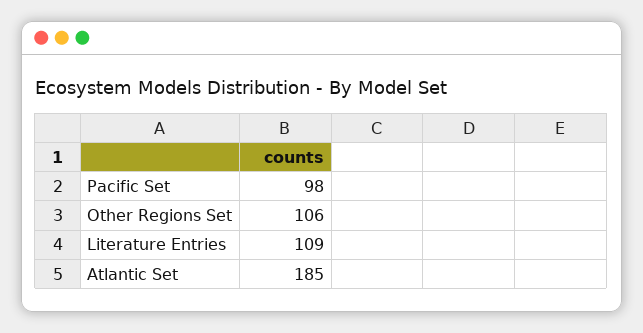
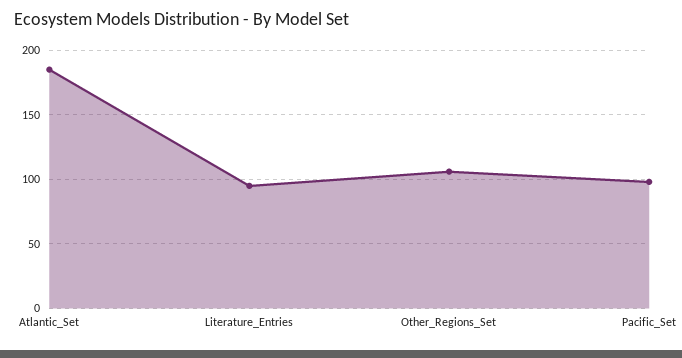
  {
    "Pacific Set": 98,
    "Other Regions Set": 106,
-   "Literature Entries": 109,
+   "Literature Entries": 95,
    "Atlantic Set": 185
  }

